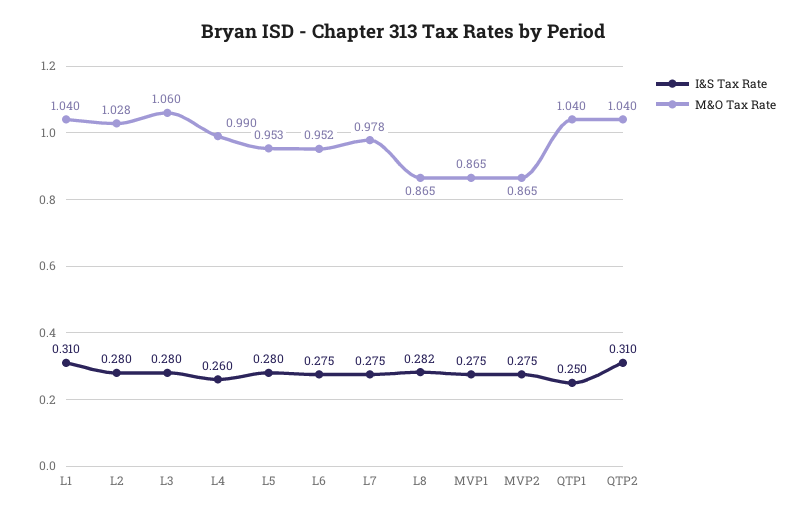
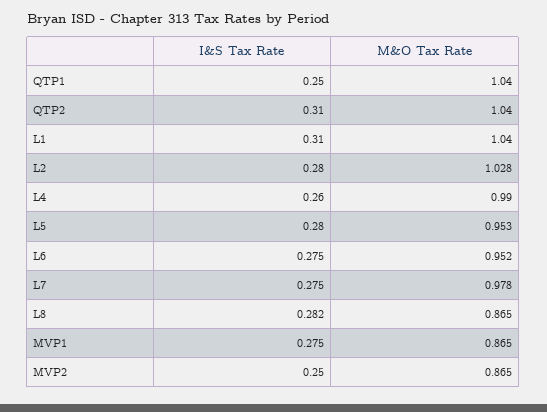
  {
    "I&S Tax Rate": {
      "L1": 0.31,
      "L2": 0.28,
-     "L3": 0.28,
      "L4": 0.26,
      "L5": 0.28,
      "L6": 0.275,
      "L7": 0.275,
      "L8": 0.282,
      "MVP1": 0.275,
-     "MVP2": 0.275,
+     "MVP2": 0.25,
      "QTP1": 0.25,
      "QTP2": 0.31
    },
    "M&O Tax Rate": {
      "L1": 1.04,
      "L2": 1.028,
-     "L3": 1.06,
      "L4": 0.99,
      "L5": 0.953,
      "L6": 0.952,
      "L7": 0.978,
      "L8": 0.865,
      "MVP1": 0.865,
      "MVP2": 0.865,
      "QTP1": 1.04,
      "QTP2": 1.04
    }
  }

